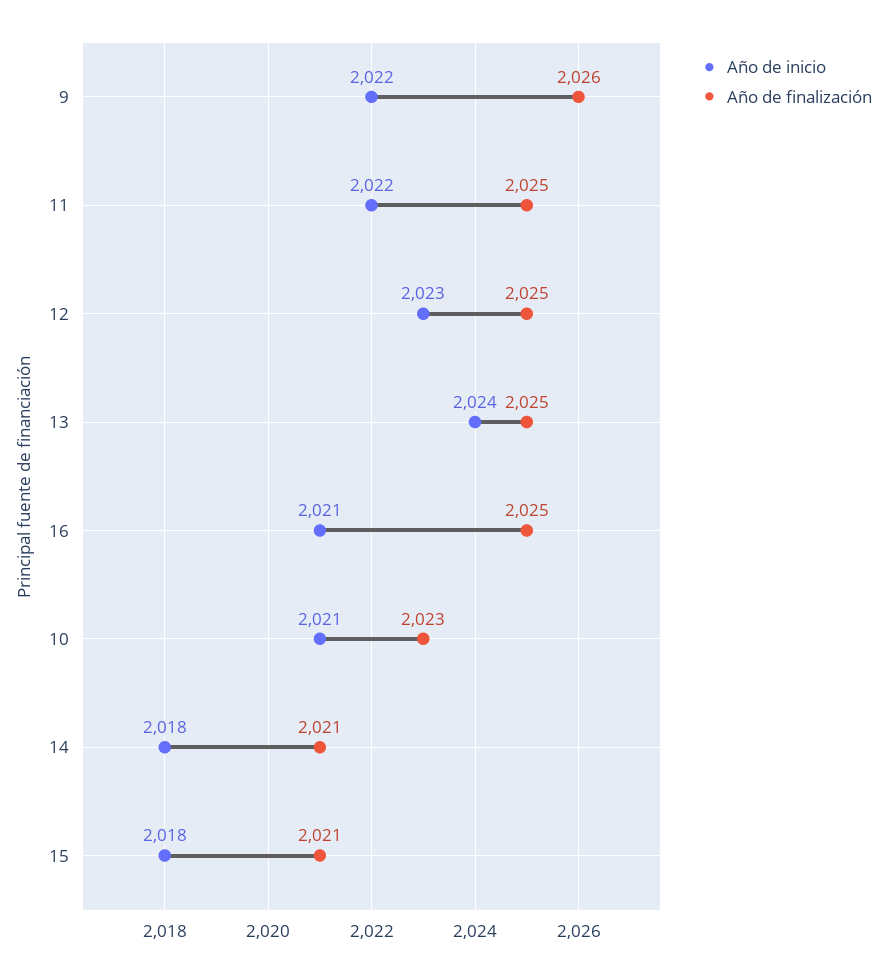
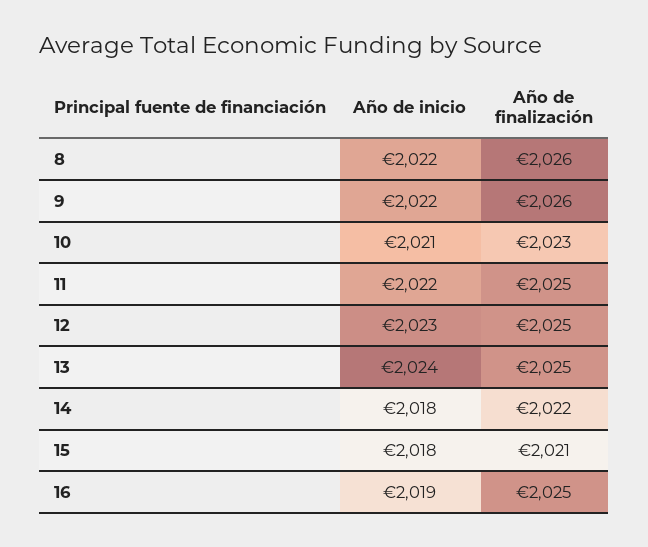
  {
    "Año de inicio": {
      "9": 2022,
      "11": 2022,
      "12": 2023,
      "13": 2024,
-     "16": 2021,
+     "16": 2019,
      "10": 2021,
      "14": 2018,
-     "15": 2018
+     "15": 2018,
+     "8": 2022
    },
    "Año de finalización": {
      "9": 2026,
      "11": 2025,
      "12": 2025,
      "13": 2025,
      "16": 2025,
      "10": 2023,
-     "14": 2021,
+     "14": 2022,
-     "15": 2021
+     "15": 2021,
+     "8": 2026
    }
  }

